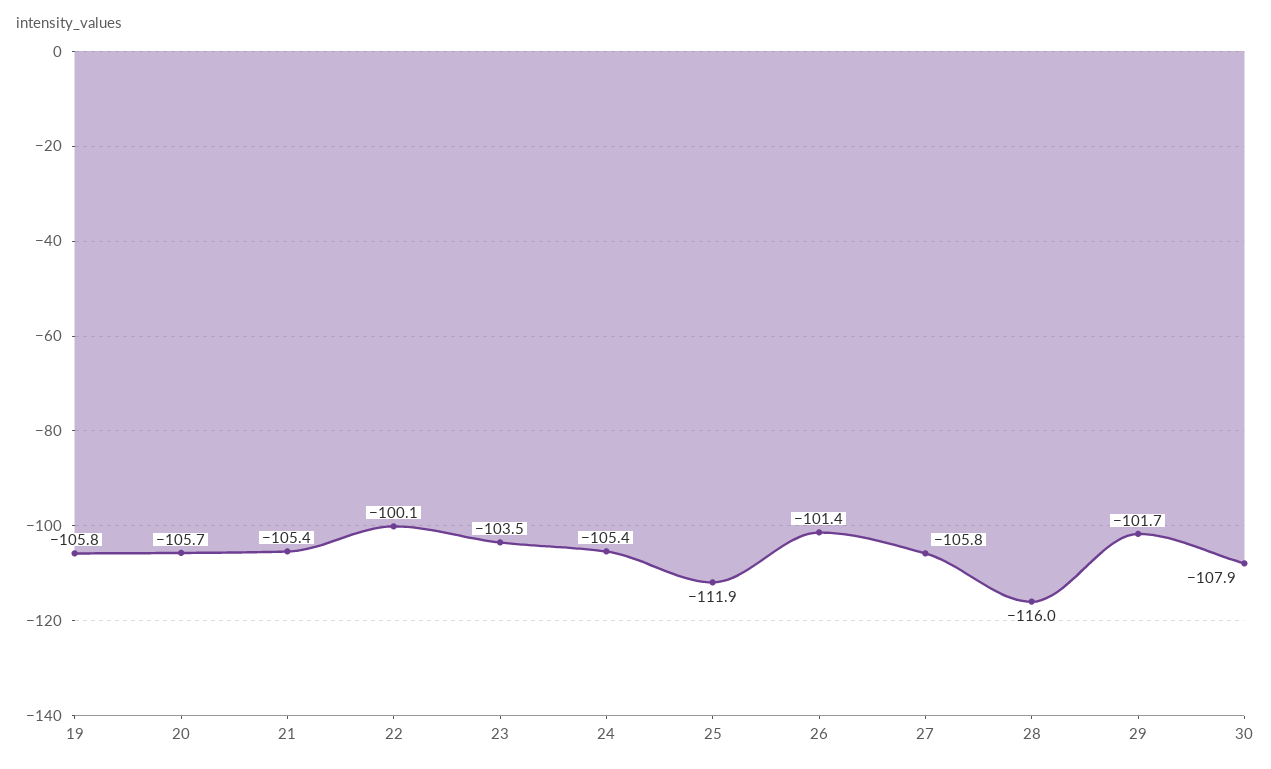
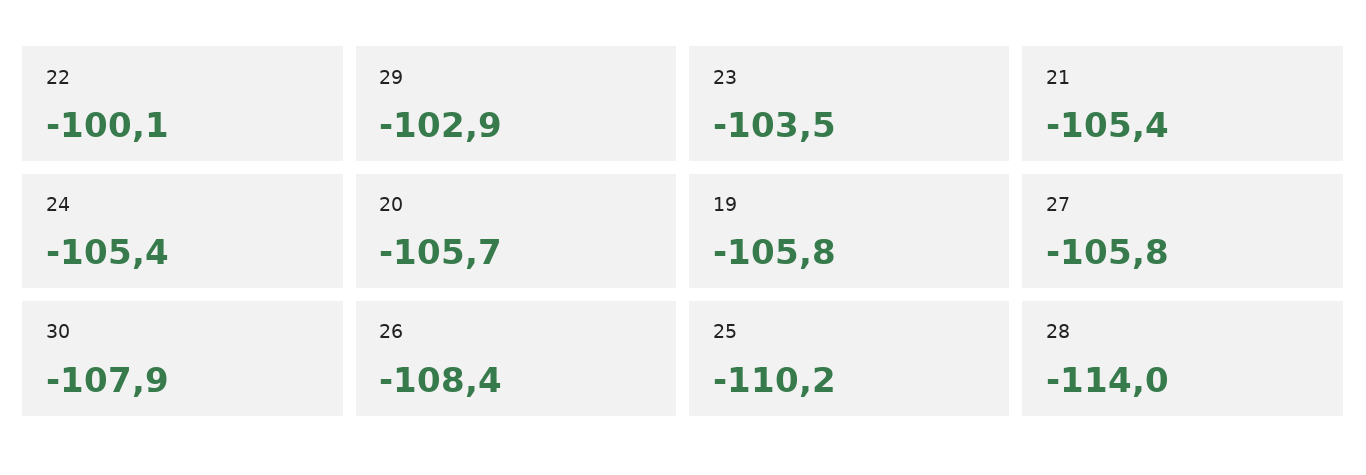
  {
    "19": -105.8,
    "20": -105.7,
    "21": -105.4,
    "22": -100.1,
    "23": -103.5,
    "24": -105.4,
-   "25": -111.9,
+   "25": -110.2,
-   "26": -101.4,
+   "26": -108.4,
    "27": -105.8,
-   "28": -116,
+   "28": -114,
-   "29": -101.7,
+   "29": -102.9,
    "30": -107.9
  }

